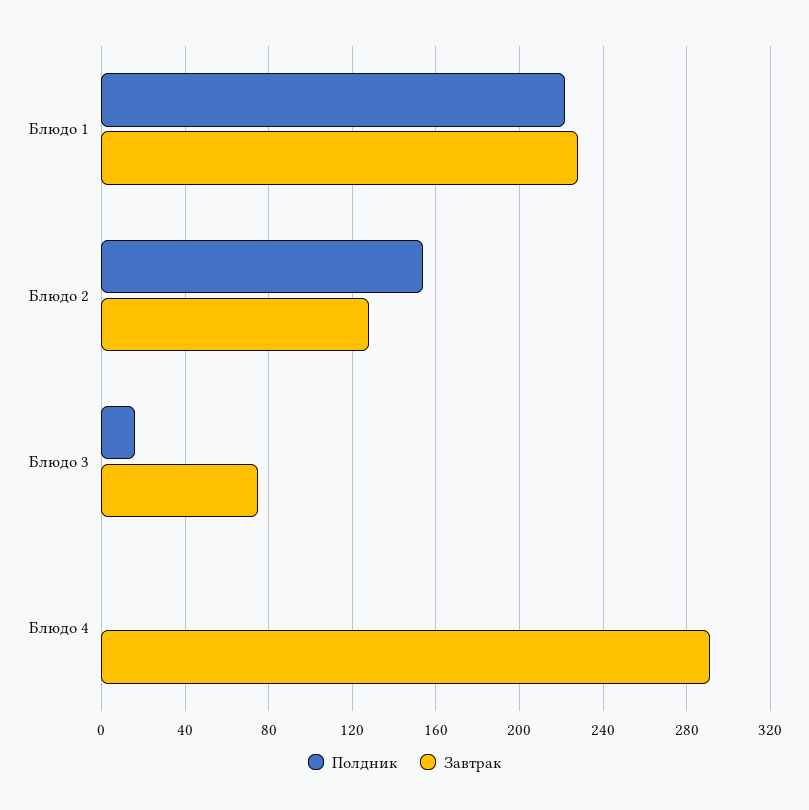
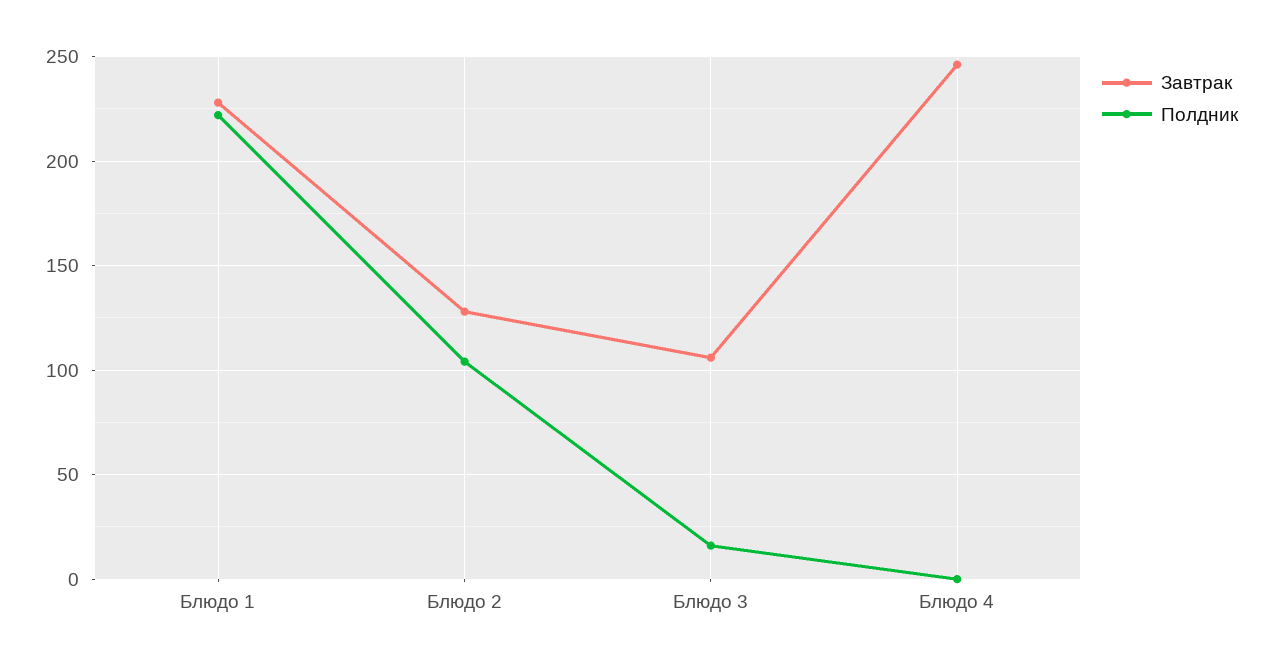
  {
    "Полдник": {
      "Блюдо 1": 220,
-     "Блюдо 2": 155,
+     "Блюдо 2": 105,
      "Блюдо 3": 15,
      "Блюдо 4": 0
    },
    "Завтрак": {
      "Блюдо 1": 230,
      "Блюдо 2": 130,
-     "Блюдо 3": 75,
+     "Блюдо 3": 105,
-     "Блюдо 4": 290
+     "Блюдо 4": 245
    }
  }

